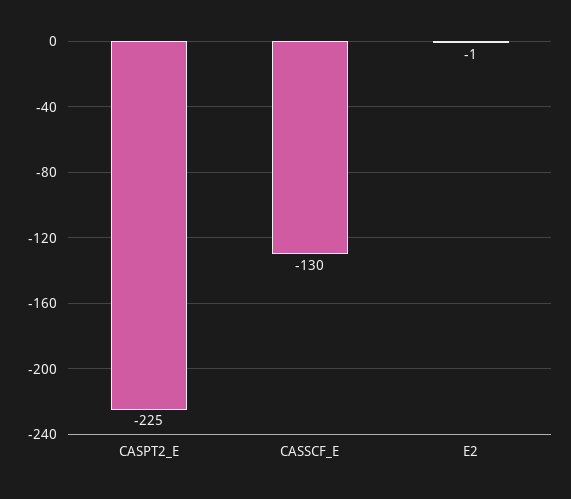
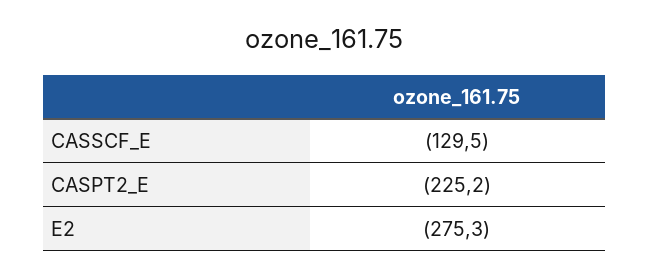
  {
    "CASPT2_E": -225.2,
    "CASSCF_E": -129.5,
-   "E2": -1
+   "E2": -275.3
  }

